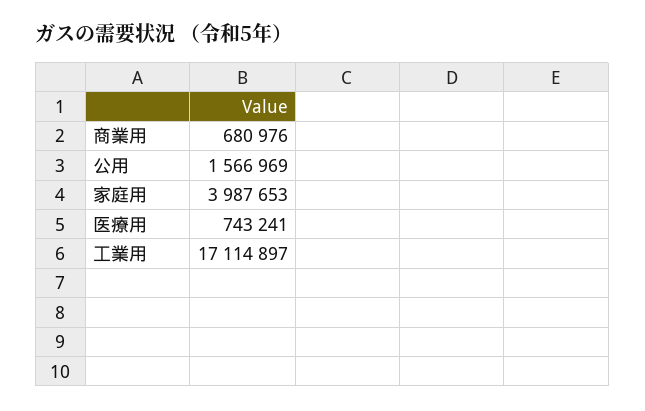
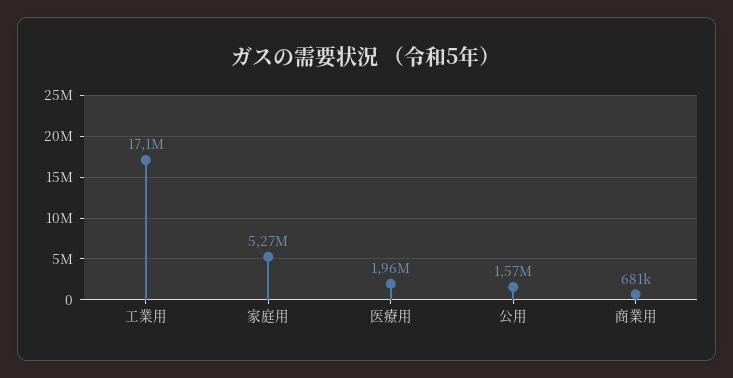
  {
    "商業用": 680976,
    "公用": 1566969,
-   "家庭用": 3987653,
+   "家庭用": 5270000,
-   "医療用": 743241,
+   "医療用": 1960000,
    "工業用": 17114897
  }

